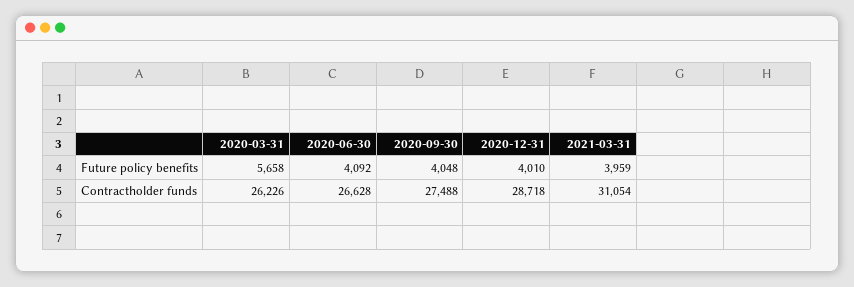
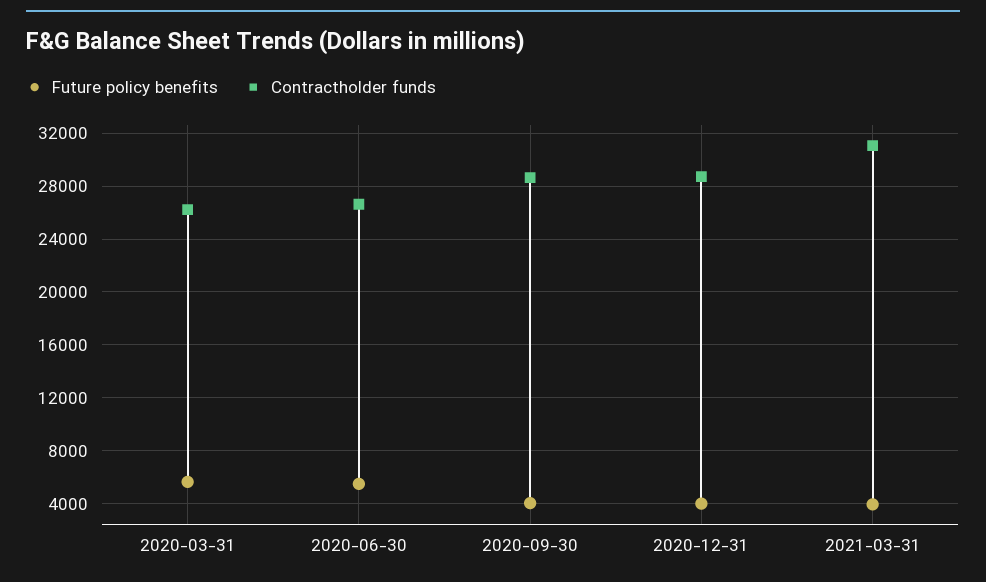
  {
    "Future policy benefits": {
      "2020-03-31": 5658,
-     "2020-06-30": 4092,
+     "2020-06-30": 5500,
      "2020-09-30": 4048,
      "2020-12-31": 4010,
      "2021-03-31": 3959
    },
    "Contractholder funds": {
      "2020-03-31": 26226,
      "2020-06-30": 26628,
-     "2020-09-30": 27488,
+     "2020-09-30": 28500,
      "2020-12-31": 28718,
      "2021-03-31": 31054
    }
  }

